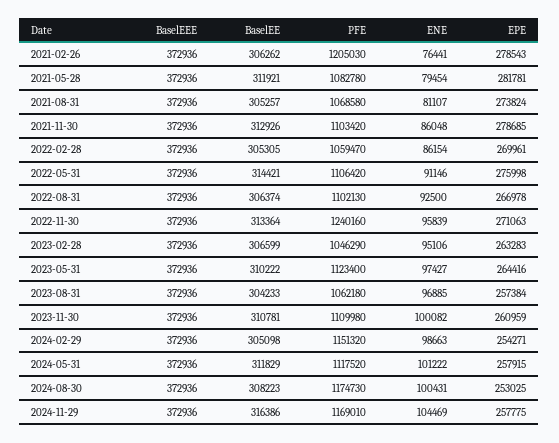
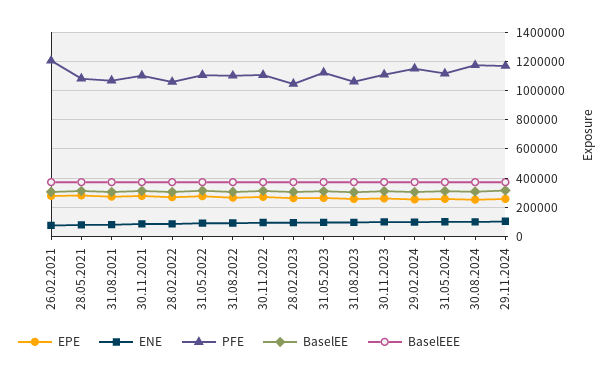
  {
    "BaselEEE": {
      "2021-02-26": 372936,
      "2021-05-28": 372936,
      "2021-08-31": 372936,
      "2021-11-30": 372936,
      "2022-02-28": 372936,
      "2022-05-31": 372936,
      "2022-08-31": 372936,
      "2022-11-30": 372936,
      "2023-02-28": 372936,
      "2023-05-31": 372936,
      "2023-08-31": 372936,
      "2023-11-30": 372936,
      "2024-02-29": 372936,
      "2024-05-31": 372936,
      "2024-08-30": 372936,
      "2024-11-29": 372936
    },
    "BaselEE": {
      "2021-02-26": 306262,
      "2021-05-28": 311921,
      "2021-08-31": 305257,
      "2021-11-30": 312926,
      "2022-02-28": 305305,
      "2022-05-31": 314421,
      "2022-08-31": 306374,
      "2022-11-30": 313364,
      "2023-02-28": 306599,
      "2023-05-31": 310222,
      "2023-08-31": 304233,
      "2023-11-30": 310781,
      "2024-02-29": 305098,
      "2024-05-31": 311829,
      "2024-08-30": 308223,
      "2024-11-29": 316386
    },
    "PFE": {
      "2021-02-26": 1205030,
      "2021-05-28": 1082780,
      "2021-08-31": 1068580,
      "2021-11-30": 1103420,
      "2022-02-28": 1059470,
      "2022-05-31": 1106420,
      "2022-08-31": 1102130,
-     "2022-11-30": 1240160,
+     "2022-11-30": 1100000,
      "2023-02-28": 1046290,
      "2023-05-31": 1123400,
      "2023-08-31": 1062180,
      "2023-11-30": 1109980,
      "2024-02-29": 1151320,
      "2024-05-31": 1117520,
      "2024-08-30": 1174730,
      "2024-11-29": 1169010
    },
    "ENE": {
      "2021-02-26": 76441,
      "2021-05-28": 79454,
      "2021-08-31": 81107,
      "2021-11-30": 86048,
      "2022-02-28": 86154,
      "2022-05-31": 91146,
      "2022-08-31": 92500,
      "2022-11-30": 95839,
      "2023-02-28": 95106,
      "2023-05-31": 97427,
      "2023-08-31": 96885,
      "2023-11-30": 100082,
      "2024-02-29": 98663,
      "2024-05-31": 101222,
      "2024-08-30": 100431,
      "2024-11-29": 104469
    },
    "EPE": {
      "2021-02-26": 278543,
      "2021-05-28": 281781,
      "2021-08-31": 273824,
      "2021-11-30": 278685,
      "2022-02-28": 269961,
      "2022-05-31": 275998,
      "2022-08-31": 266978,
      "2022-11-30": 271063,
      "2023-02-28": 263283,
      "2023-05-31": 264416,
      "2023-08-31": 257384,
      "2023-11-30": 260959,
      "2024-02-29": 254271,
      "2024-05-31": 257915,
      "2024-08-30": 253025,
      "2024-11-29": 257775
    }
  }

